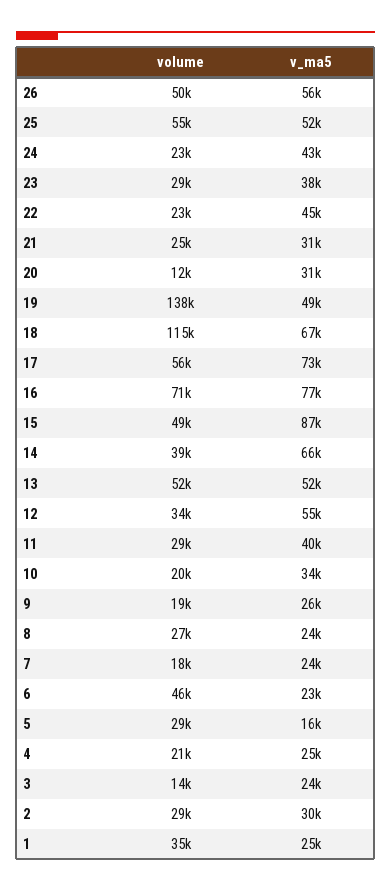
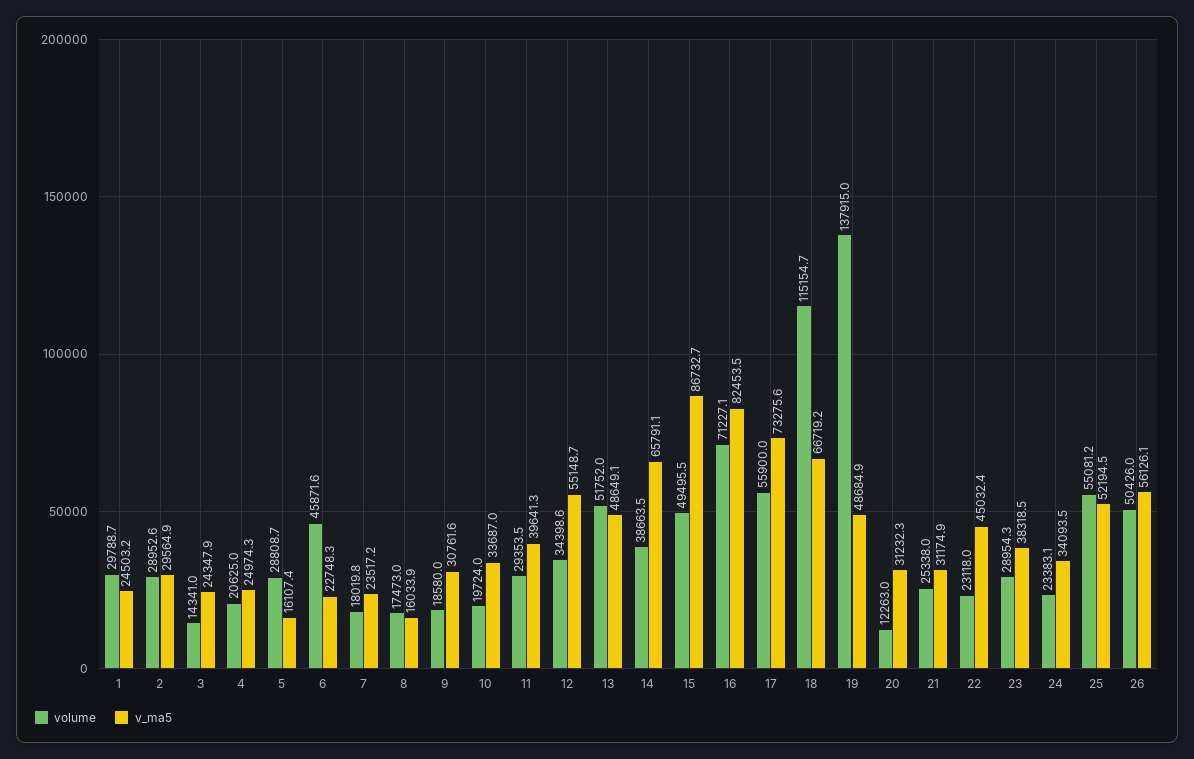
  {
    "volume": {
      "26": 50426,
      "25": 55081.2,
      "24": 23383.1,
      "23": 28954.3,
      "22": 23118,
      "21": 25338,
      "20": 12263,
      "19": 137915,
      "18": 115154.7,
      "17": 55900,
      "16": 71227.1,
      "15": 49495.5,
      "14": 38663.5,
      "13": 51752,
      "12": 34398.6,
      "11": 29353.5,
      "10": 19724,
      "9": 18580,
-     "8": 27000,
+     "8": 17473,
      "7": 18019.8,
      "6": 45871.6,
      "5": 28808.7,
      "4": 20625,
      "3": 14341,
      "2": 28952.6,
-     "1": 35000
+     "1": 29788.7
    },
    "v_ma5": {
      "26": 56126.1,
      "25": 52194.5,
-     "24": 43000,
+     "24": 34093.5,
      "23": 38318.5,
      "22": 45032.4,
      "21": 31174.9,
      "20": 31232.3,
      "19": 48684.9,
      "18": 66719.2,
      "17": 73275.6,
-     "16": 77000,
+     "16": 82453.5,
      "15": 86732.7,
      "14": 65791.1,
-     "13": 52000,
+     "13": 48649.1,
      "12": 55148.7,
      "11": 39641.3,
      "10": 33687,
-     "9": 26000,
+     "9": 30761.6,
-     "8": 24000,
+     "8": 16033.9,
      "7": 23517.2,
      "6": 22748.3,
      "5": 16107.4,
      "4": 24974.3,
      "3": 24347.9,
      "2": 29564.9,
      "1": 24503.2
    }
  }

